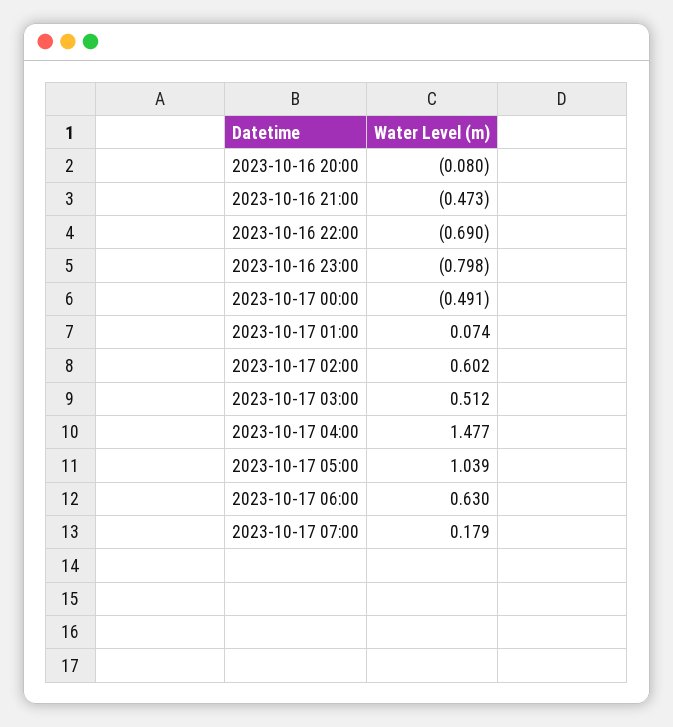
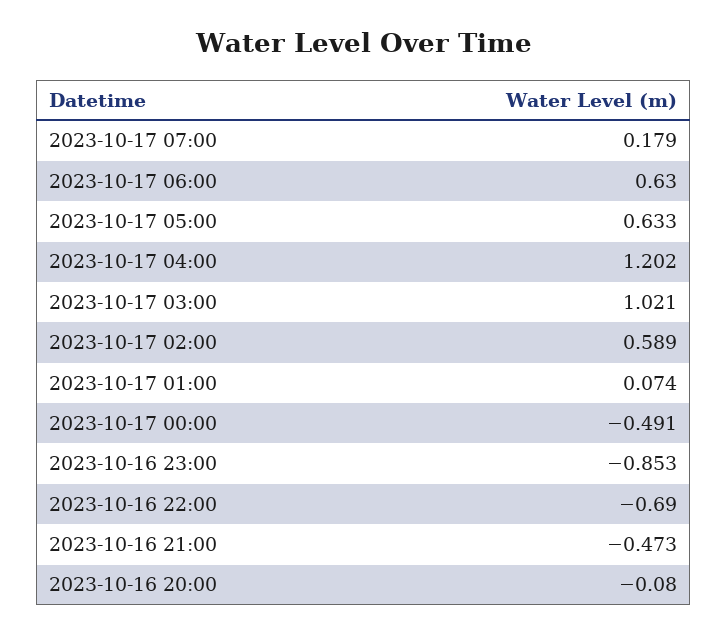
  {
    "2023-10-16 20:00": -0.08,
    "2023-10-16 21:00": -0.473,
    "2023-10-16 22:00": -0.69,
-   "2023-10-16 23:00": -0.798,
+   "2023-10-16 23:00": -0.853,
    "2023-10-17 00:00": -0.491,
    "2023-10-17 01:00": 0.074,
-   "2023-10-17 02:00": 0.602,
+   "2023-10-17 02:00": 0.589,
-   "2023-10-17 03:00": 0.512,
+   "2023-10-17 03:00": 1.021,
-   "2023-10-17 04:00": 1.477,
+   "2023-10-17 04:00": 1.202,
-   "2023-10-17 05:00": 1.039,
+   "2023-10-17 05:00": 0.633,
    "2023-10-17 06:00": 0.63,
    "2023-10-17 07:00": 0.179
  }

